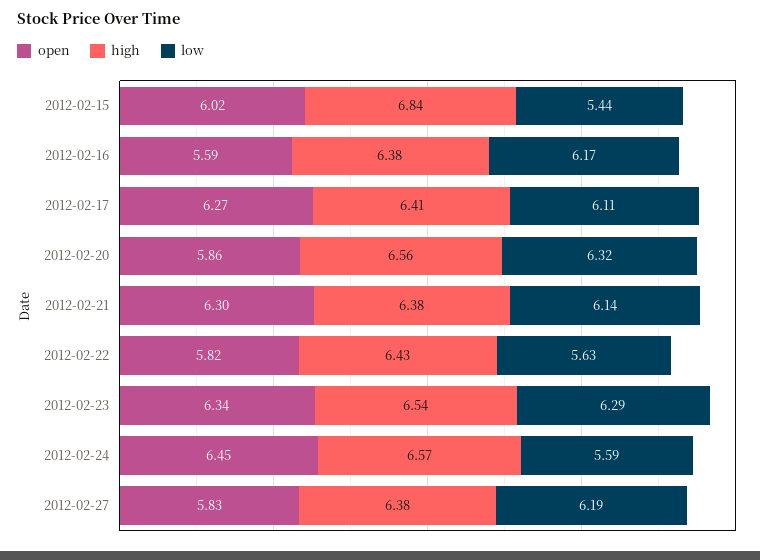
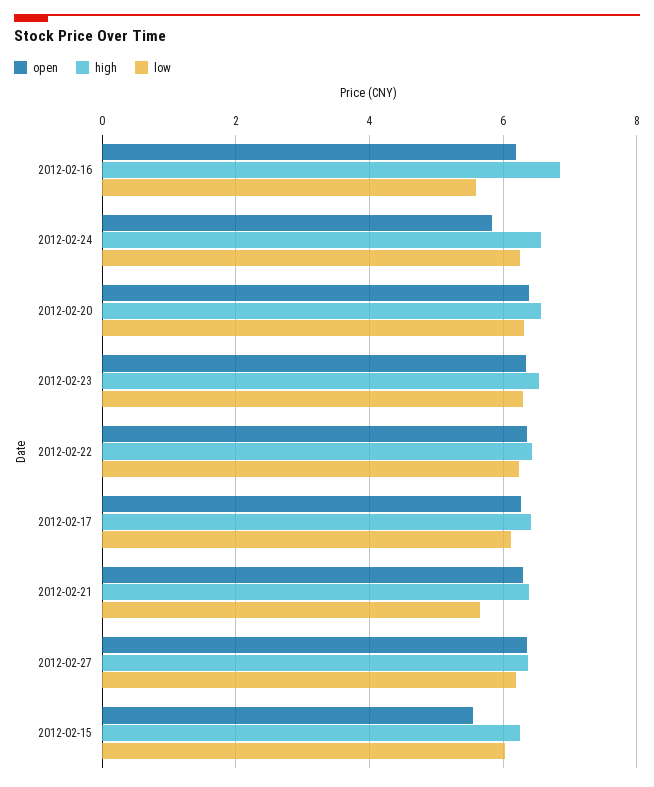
  {
    "open": {
-     "2012-02-15": 6.02,
+     "2012-02-15": 5.6,
-     "2012-02-16": 5.59,
+     "2012-02-16": 6.2,
      "2012-02-17": 6.27,
-     "2012-02-20": 5.86,
+     "2012-02-20": 6.4,
      "2012-02-21": 6.3,
-     "2012-02-22": 5.82,
+     "2012-02-22": 6.4,
      "2012-02-23": 6.34,
-     "2012-02-24": 6.45,
+     "2012-02-24": 5.8,
-     "2012-02-27": 5.83
+     "2012-02-27": 6.4
    },
    "high": {
-     "2012-02-15": 6.84,
+     "2012-02-15": 6.2,
-     "2012-02-16": 6.38,
+     "2012-02-16": 6.8,
      "2012-02-17": 6.41,
      "2012-02-20": 6.56,
      "2012-02-21": 6.38,
      "2012-02-22": 6.43,
      "2012-02-23": 6.54,
      "2012-02-24": 6.57,
      "2012-02-27": 6.38
    },
    "low": {
-     "2012-02-15": 5.44,
+     "2012-02-15": 6,
-     "2012-02-16": 6.17,
+     "2012-02-16": 5.6,
      "2012-02-17": 6.11,
      "2012-02-20": 6.32,
-     "2012-02-21": 6.14,
+     "2012-02-21": 5.6,
-     "2012-02-22": 5.63,
+     "2012-02-22": 6.2,
      "2012-02-23": 6.29,
-     "2012-02-24": 5.59,
+     "2012-02-24": 6.2,
      "2012-02-27": 6.19
    }
  }

